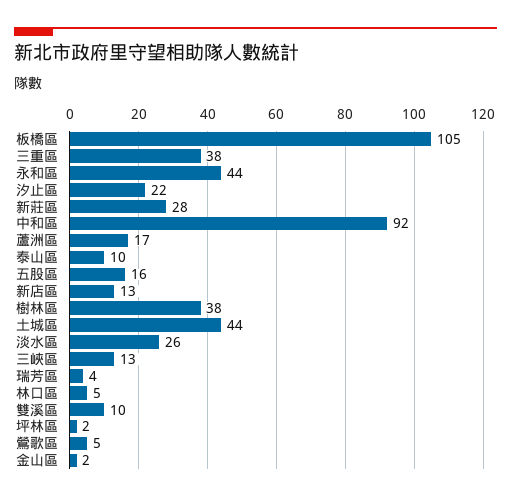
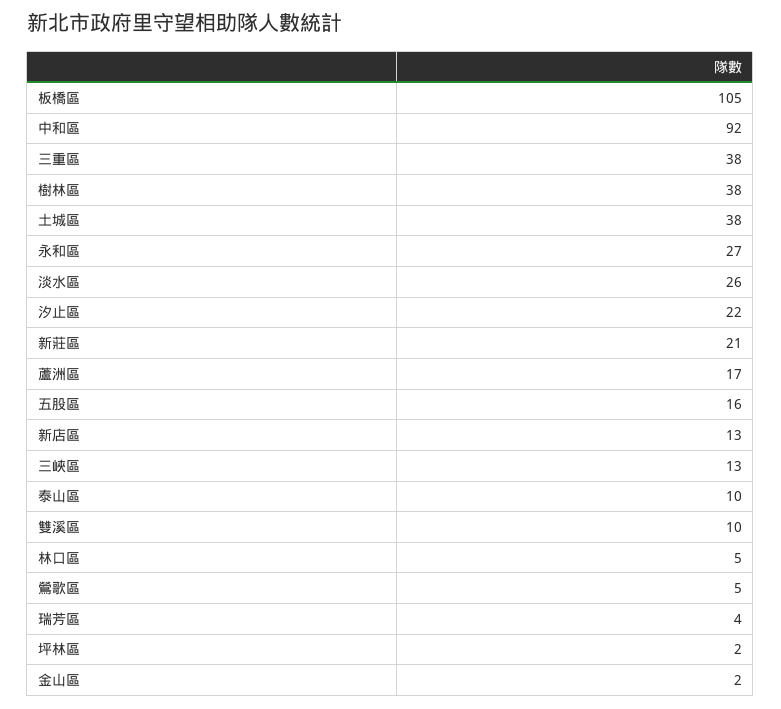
  {
    "板橋區": 105,
    "三重區": 38,
-   "永和區": 44,
+   "永和區": 27,
    "汐止區": 22,
-   "新莊區": 28,
+   "新莊區": 21,
    "中和區": 92,
    "蘆洲區": 17,
    "泰山區": 10,
    "五股區": 16,
    "新店區": 13,
    "樹林區": 38,
-   "土城區": 44,
+   "土城區": 38,
    "淡水區": 26,
    "三峽區": 13,
    "瑞芳區": 4,
    "林口區": 5,
    "雙溪區": 10,
    "坪林區": 2,
    "鶯歌區": 5,
    "金山區": 2
  }

